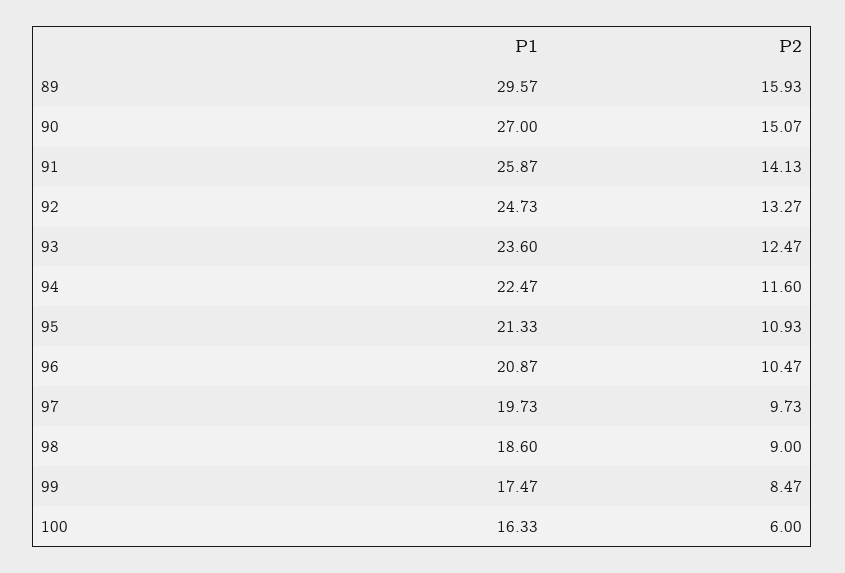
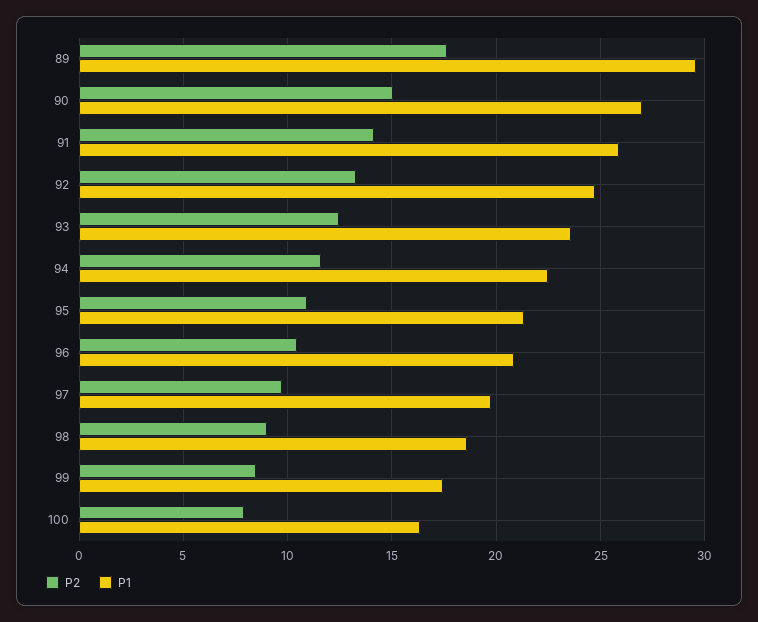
  {
    "P1": {
      "89": 29.57,
      "90": 27,
      "91": 25.87,
      "92": 24.73,
      "93": 23.6,
      "94": 22.47,
      "95": 21.33,
      "96": 20.87,
      "97": 19.73,
      "98": 18.6,
      "99": 17.47,
      "100": 16.33
    },
    "P2": {
-     "89": 15.93,
+     "89": 17.5,
      "90": 15.07,
      "91": 14.13,
      "92": 13.27,
      "93": 12.47,
      "94": 11.6,
      "95": 10.93,
      "96": 10.47,
      "97": 9.73,
      "98": 9,
      "99": 8.47,
-     "100": 6
+     "100": 8
    }
  }

